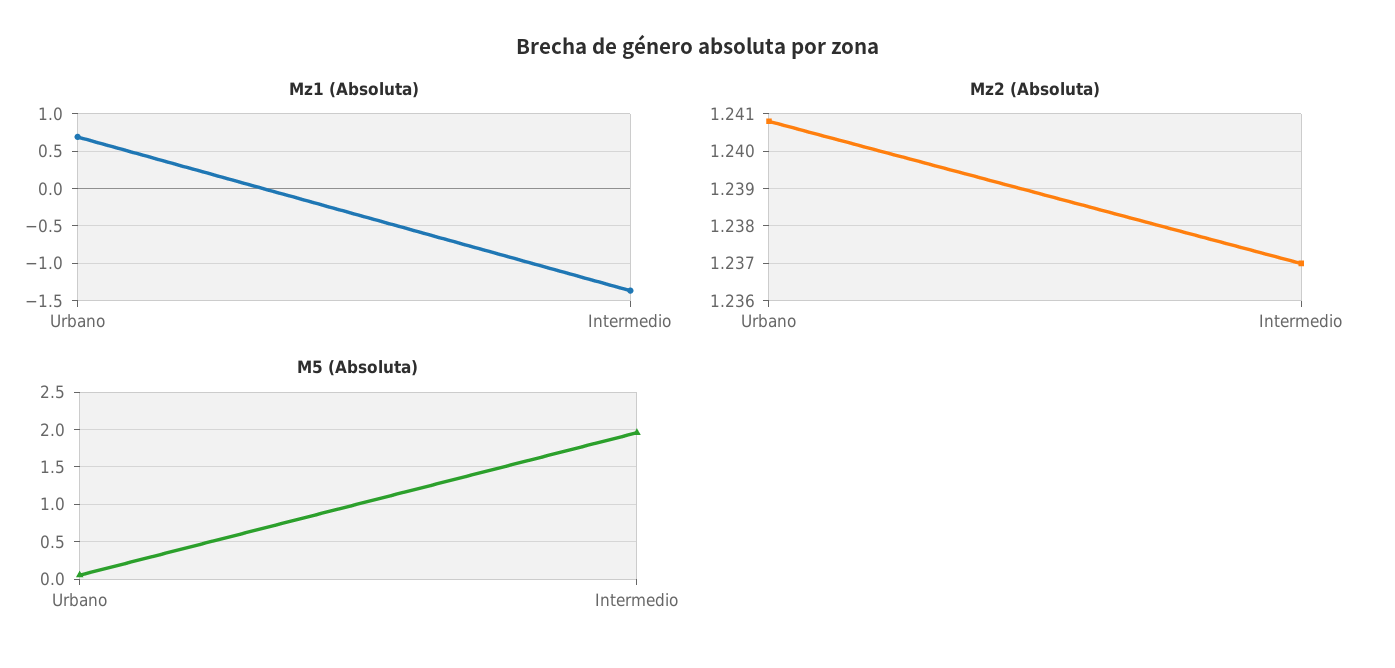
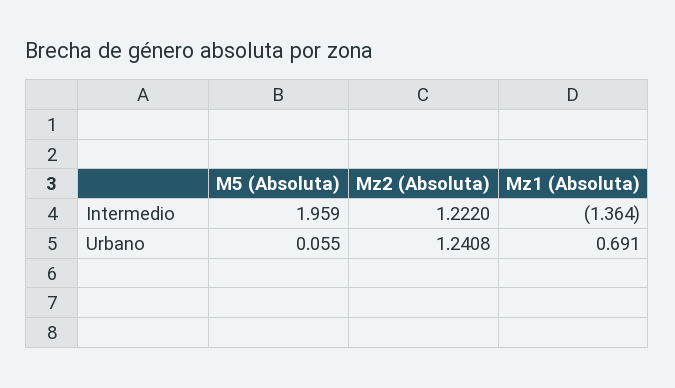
  {
    "Mz1 (Absoluta)": {
      "Urbano": 0.691,
      "Intermedio": -1.364
    },
    "Mz2 (Absoluta)": {
      "Urbano": 1.2408,
-     "Intermedio": 1.237
+     "Intermedio": 1.222
    },
    "M5 (Absoluta)": {
      "Urbano": 0.055,
      "Intermedio": 1.959
    }
  }

